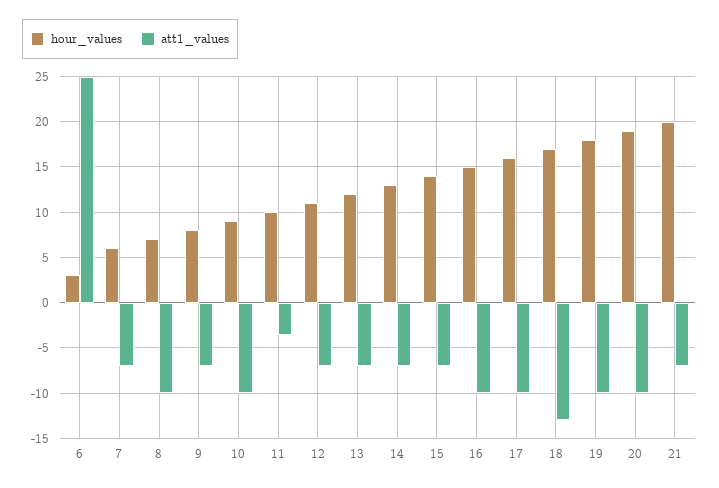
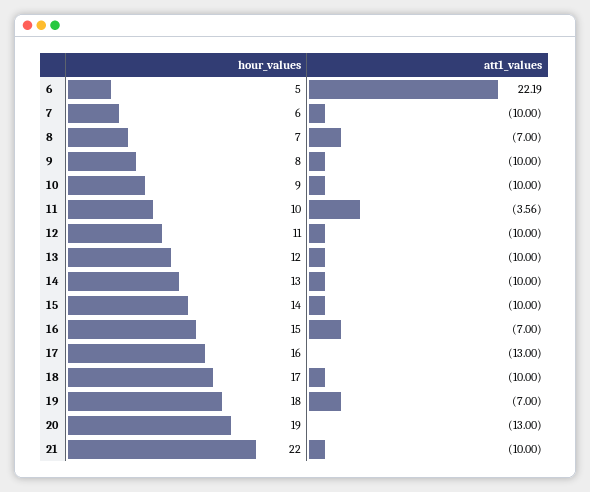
  {
    "hour_values": {
-     "6": 3,
+     "6": 5,
      "7": 6,
      "8": 7,
      "9": 8,
      "10": 9,
      "11": 10,
      "12": 11,
      "13": 12,
      "14": 13,
      "15": 14,
      "16": 15,
      "17": 16,
      "18": 17,
      "19": 18,
      "20": 19,
-     "21": 20
+     "21": 22
    },
    "att1_values": {
-     "6": 25,
+     "6": 22.19,
-     "7": -7,
+     "7": -10,
-     "8": -10,
+     "8": -7,
-     "9": -7,
+     "9": -10,
      "10": -10,
      "11": -3.56,
-     "12": -7,
+     "12": -10,
-     "13": -7,
+     "13": -10,
-     "14": -7,
+     "14": -10,
-     "15": -7,
+     "15": -10,
-     "16": -10,
+     "16": -7,
-     "17": -10,
+     "17": -13,
-     "18": -13,
+     "18": -10,
-     "19": -10,
+     "19": -7,
-     "20": -10,
+     "20": -13,
-     "21": -7
+     "21": -10
    }
  }

